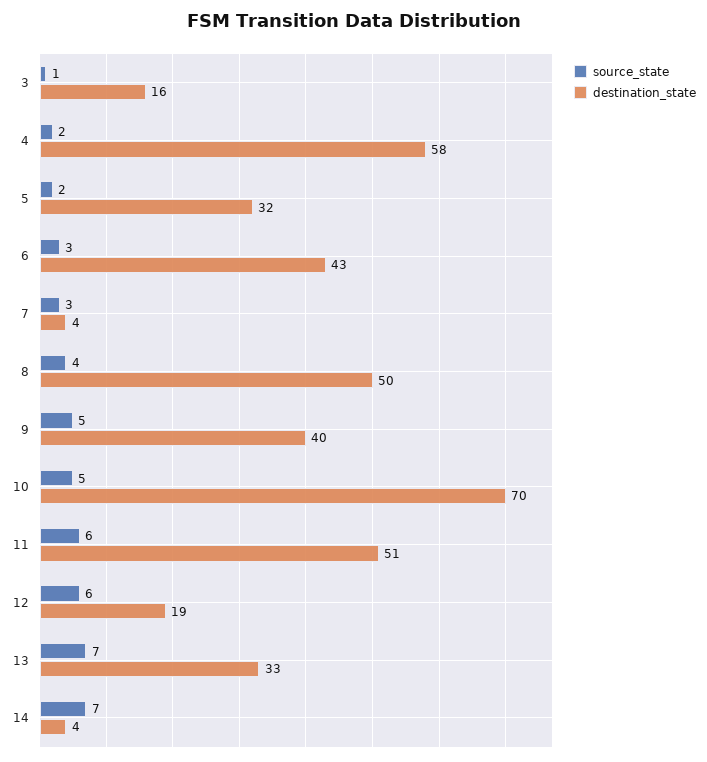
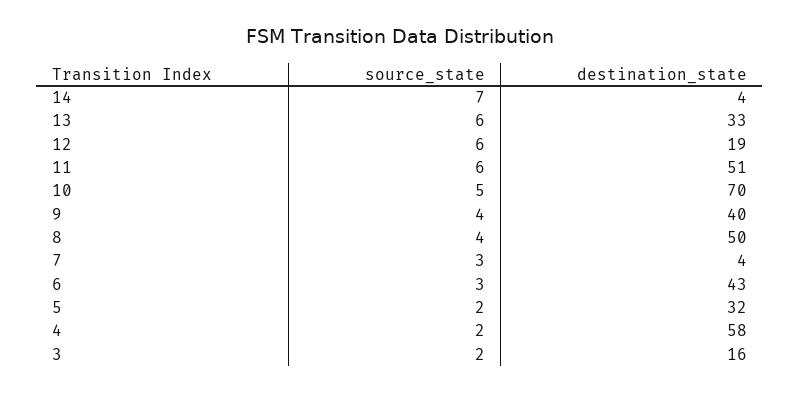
  {
    "source_state": {
-     "3": 1,
+     "3": 2,
      "4": 2,
      "5": 2,
      "6": 3,
      "7": 3,
      "8": 4,
-     "9": 5,
+     "9": 4,
      "10": 5,
      "11": 6,
      "12": 6,
-     "13": 7,
+     "13": 6,
      "14": 7
    },
    "destination_state": {
      "3": 16,
      "4": 58,
      "5": 32,
      "6": 43,
      "7": 4,
      "8": 50,
      "9": 40,
      "10": 70,
      "11": 51,
      "12": 19,
      "13": 33,
      "14": 4
    }
  }

